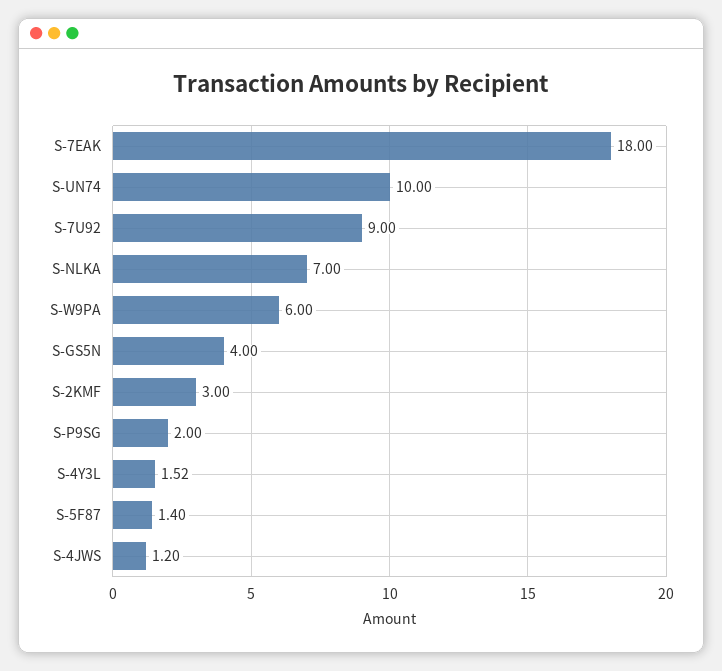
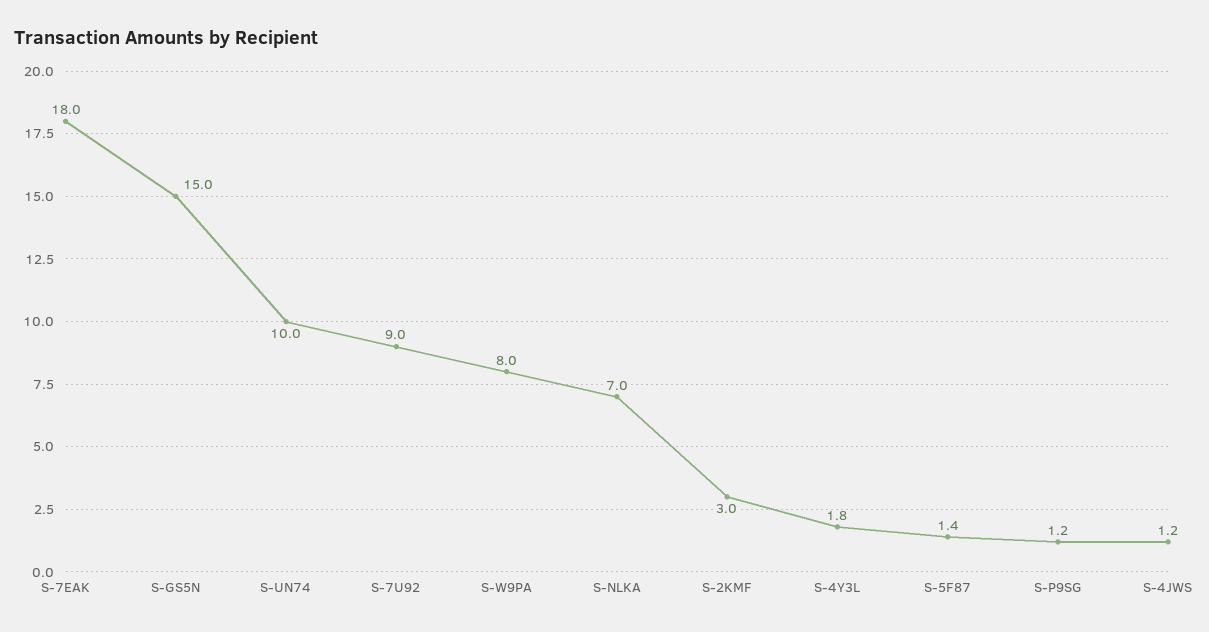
  {
    "S-7EAK": 18,
    "S-UN74": 10,
    "S-7U92": 9,
    "S-NLKA": 7,
-   "S-W9PA": 6,
+   "S-W9PA": 8,
-   "S-GS5N": 4,
+   "S-GS5N": 15,
    "S-2KMF": 3,
-   "S-P9SG": 2,
+   "S-P9SG": 1.2,
-   "S-4Y3L": 1.52,
+   "S-4Y3L": 1.8,
    "S-5F87": 1.4,
    "S-4JWS": 1.2
  }

